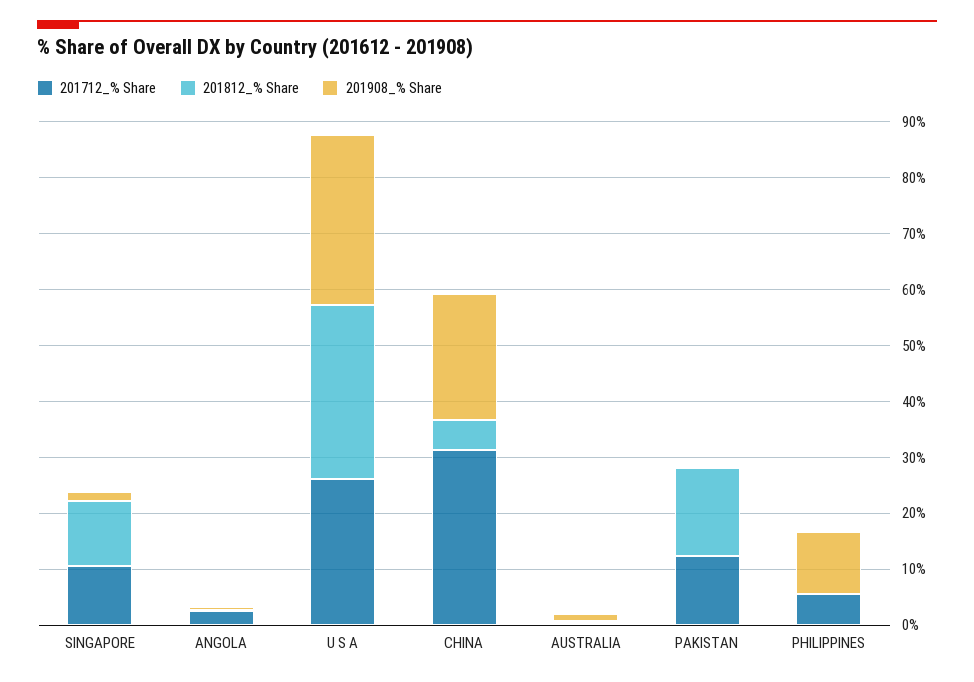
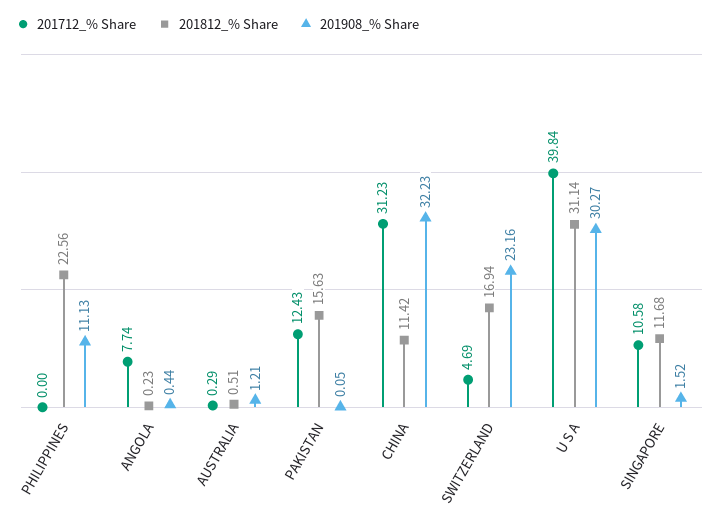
  {
    "201712_% Share": {
      "SINGAPORE": 10.58,
-     "ANGOLA": 2,
+     "ANGOLA": 7.74,
-     "U S A": 26,
+     "U S A": 39.84,
      "CHINA": 31.23,
      "AUSTRALIA": 0.29,
      "PAKISTAN": 12.43,
-     "PHILIPPINES": 6
+     "PHILIPPINES": 0,
+     "SWITZERLAND": 4.69
    },
    "201812_% Share": {
      "SINGAPORE": 11.68,
      "ANGOLA": 0.23,
      "U S A": 31.14,
-     "CHINA": 6,
+     "CHINA": 11.42,
      "AUSTRALIA": 0.51,
      "PAKISTAN": 15.63,
-     "PHILIPPINES": 0
+     "PHILIPPINES": 22.56,
+     "SWITZERLAND": 16.94
    },
    "201908_% Share": {
      "SINGAPORE": 1.52,
      "ANGOLA": 0.44,
      "U S A": 30.27,
-     "CHINA": 22,
+     "CHINA": 32.23,
      "AUSTRALIA": 1.21,
      "PAKISTAN": 0.05,
-     "PHILIPPINES": 11.13
+     "PHILIPPINES": 11.13,
+     "SWITZERLAND": 23.16
    }
  }

